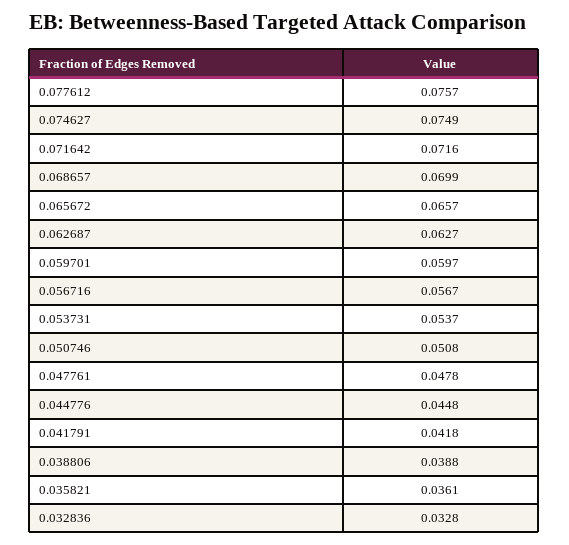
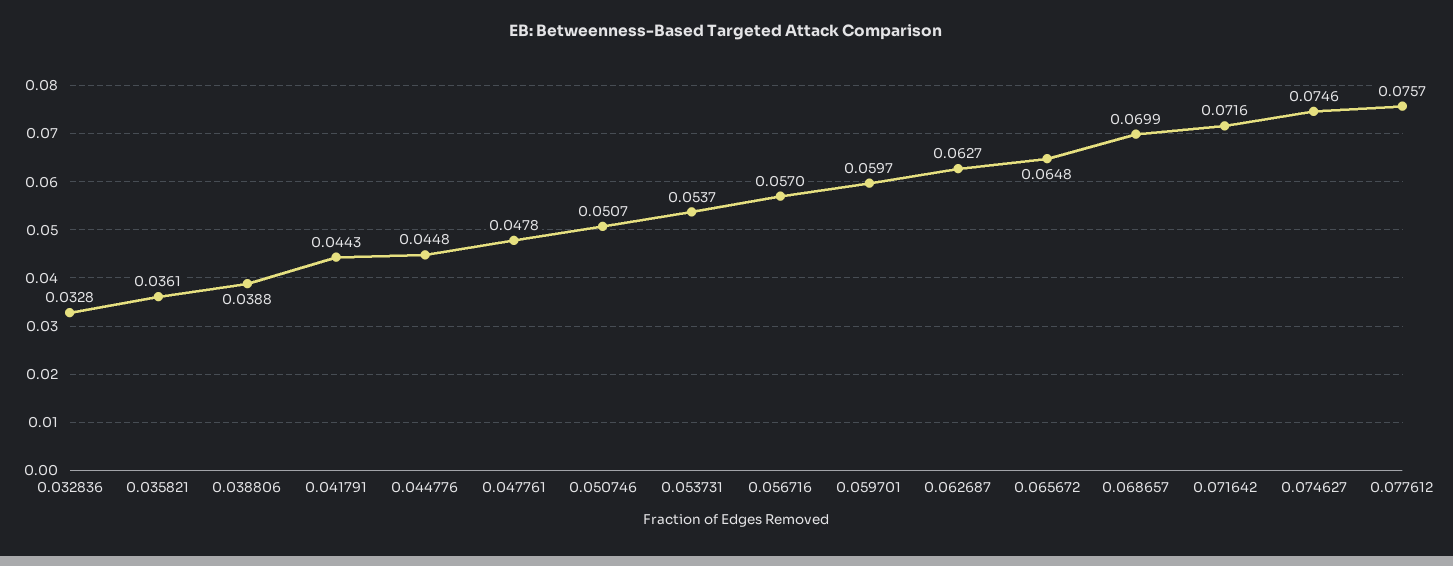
  {
    "0.077612": 0.0757,
-   "0.074627": 0.0749,
+   "0.074627": 0.0746,
    "0.071642": 0.0716,
    "0.068657": 0.0699,
-   "0.065672": 0.0657,
+   "0.065672": 0.0648,
    "0.062687": 0.0627,
    "0.059701": 0.0597,
-   "0.056716": 0.0567,
+   "0.056716": 0.057,
    "0.053731": 0.0537,
-   "0.050746": 0.0508,
+   "0.050746": 0.0507,
    "0.047761": 0.0478,
    "0.044776": 0.0448,
-   "0.041791": 0.0418,
+   "0.041791": 0.0443,
    "0.038806": 0.0388,
    "0.035821": 0.0361,
    "0.032836": 0.0328
  }

